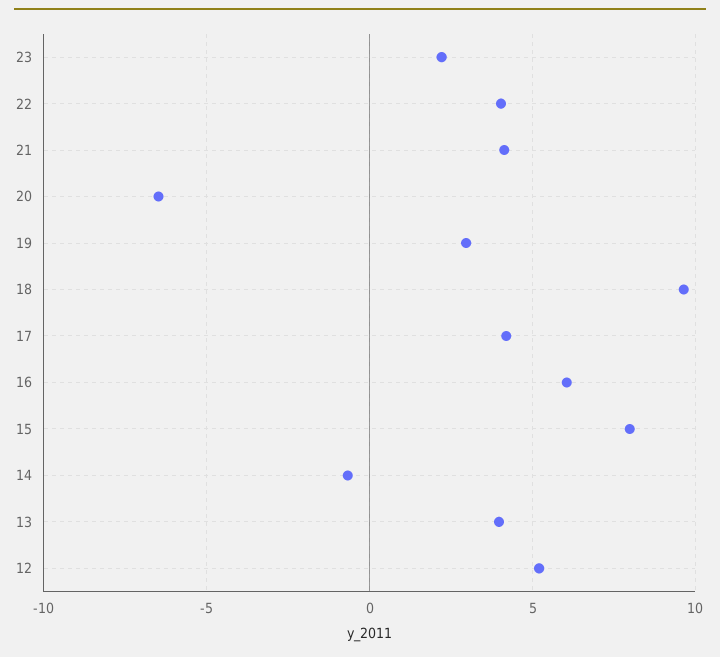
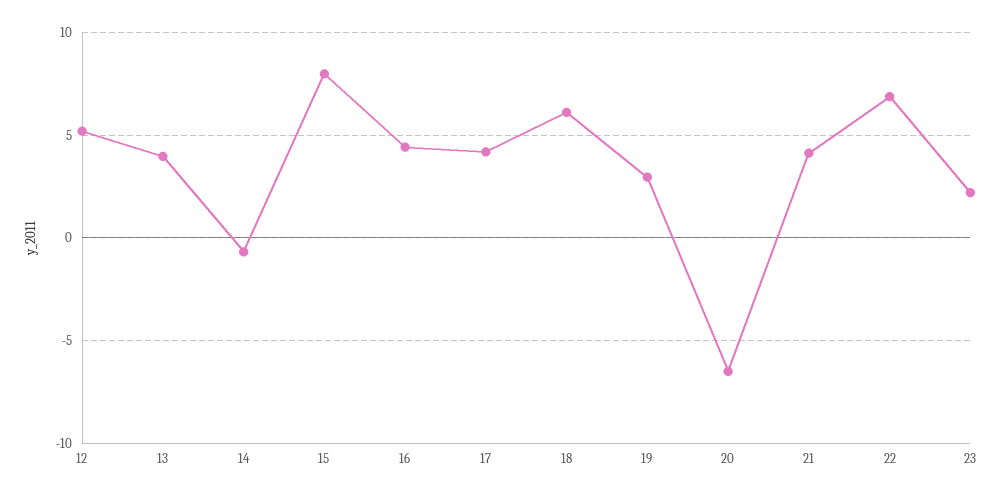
  {
    "23": 2,
-   "22": 4,
+   "22": 7,
    "21": 4,
    "20": -6.5,
    "19": 3,
-   "18": 9.5,
+   "18": 6,
    "17": 4,
-   "16": 6,
+   "16": 4.5,
    "15": 8,
    "14": -0.5,
    "13": 4,
    "12": 5
  }

